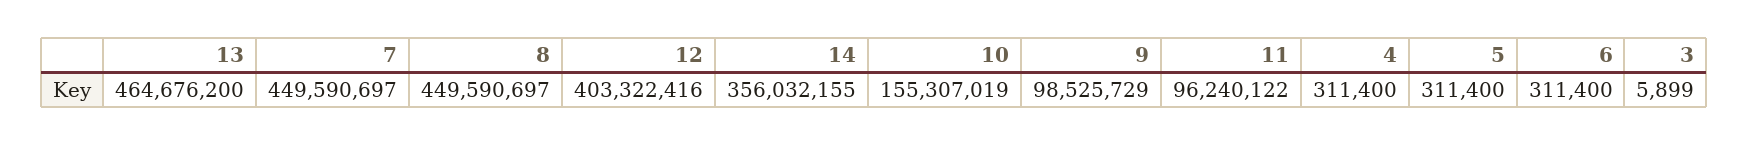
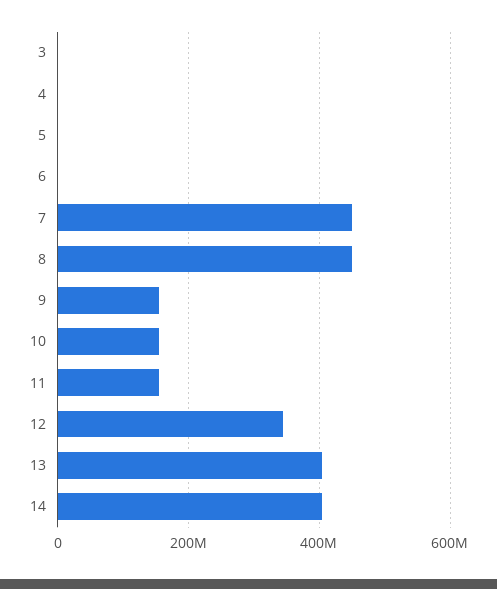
  {
-   "13": 464676200,
+   "13": 400000000,
    "7": 449590697,
    "8": 449590697,
-   "12": 403322416,
+   "12": 340000000,
-   "14": 356032155,
+   "14": 400000000,
    "10": 155307019,
-   "9": 98525729,
+   "9": 160000000,
-   "11": 96240122,
+   "11": 160000000,
    "4": 311400,
    "5": 311400,
    "6": 311400,
    "3": 5899
  }

